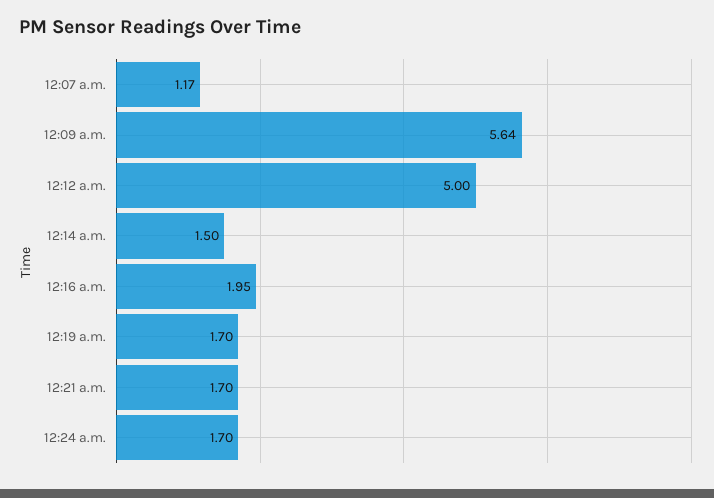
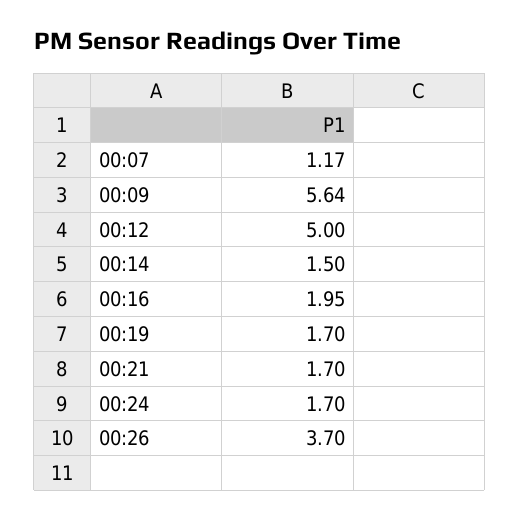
  {
    "12:07 a.m.": 1.17,
    "12:09 a.m.": 5.64,
    "12:12 a.m.": 5,
    "12:14 a.m.": 1.5,
    "12:16 a.m.": 1.95,
    "12:19 a.m.": 1.7,
    "12:21 a.m.": 1.7,
-   "12:24 a.m.": 1.7
+   "12:24 a.m.": 1.7,
+   "00:26": 3.7
  }

